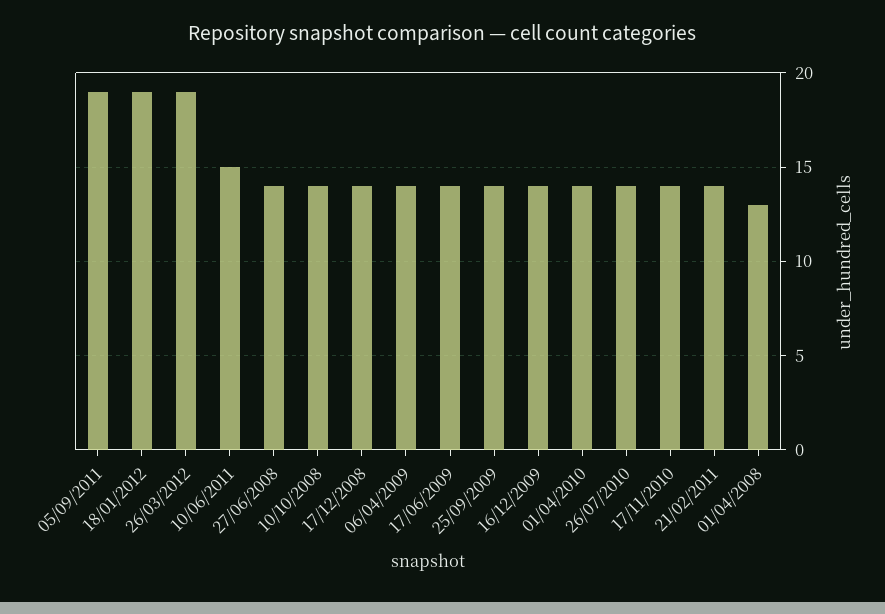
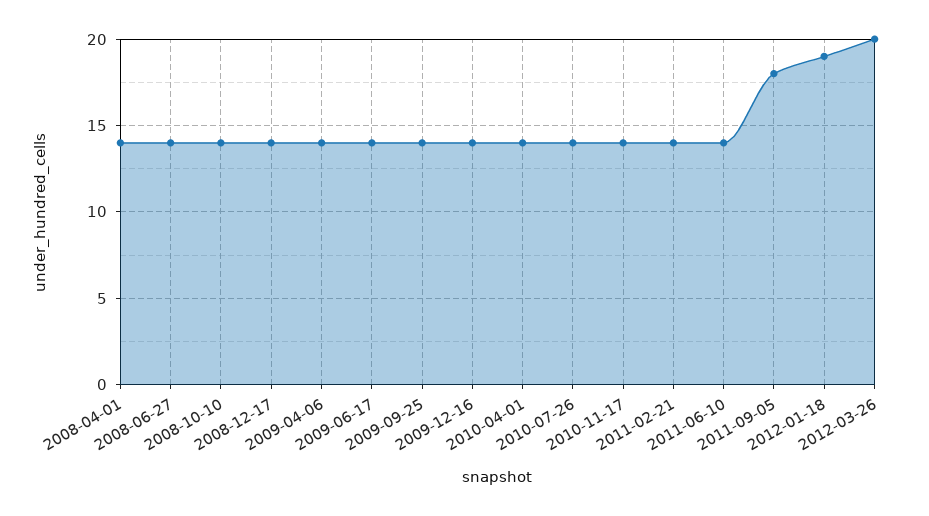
  {
-   "05/09/2011": 19,
+   "05/09/2011": 18,
    "18/01/2012": 19,
-   "26/03/2012": 19,
+   "26/03/2012": 20,
-   "10/06/2011": 15,
+   "10/06/2011": 14,
    "27/06/2008": 14,
    "10/10/2008": 14,
    "17/12/2008": 14,
    "06/04/2009": 14,
    "17/06/2009": 14,
    "25/09/2009": 14,
    "16/12/2009": 14,
    "01/04/2010": 14,
    "26/07/2010": 14,
    "17/11/2010": 14,
    "21/02/2011": 14,
-   "01/04/2008": 13
+   "01/04/2008": 14
  }

